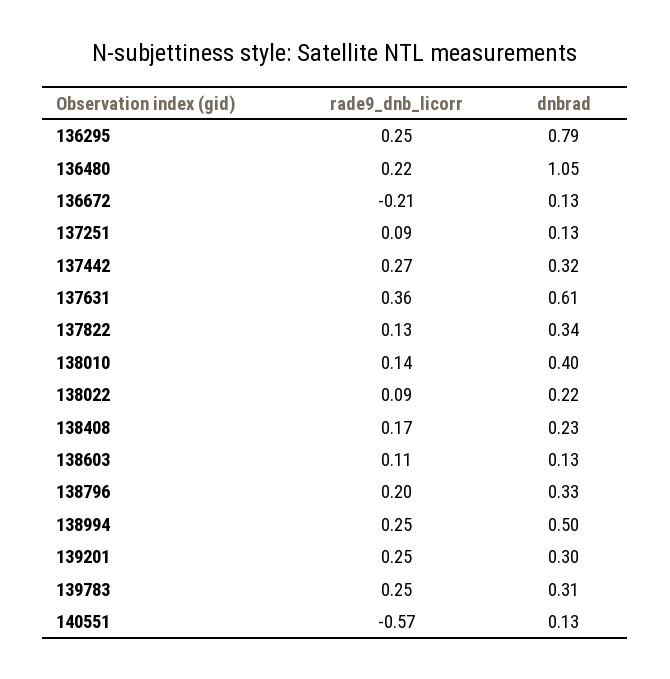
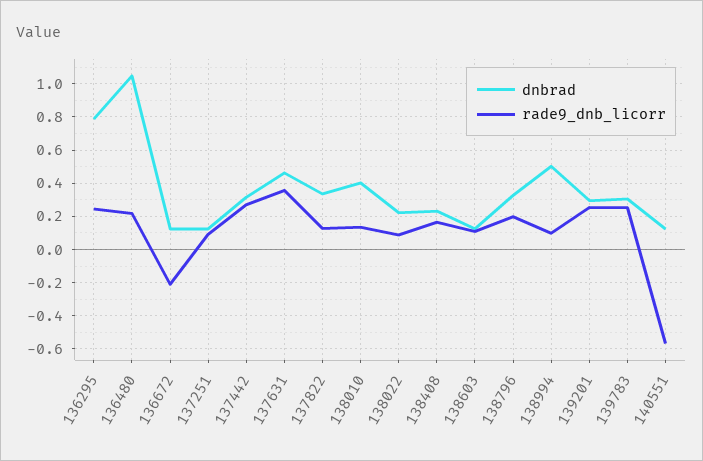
  {
    "rade9_dnb_licorr": {
      "136295": 0.25,
      "136480": 0.22,
      "136672": -0.21,
      "137251": 0.09,
      "137442": 0.27,
      "137631": 0.36,
      "137822": 0.13,
      "138010": 0.14,
      "138022": 0.09,
      "138408": 0.17,
      "138603": 0.11,
      "138796": 0.2,
-     "138994": 0.25,
+     "138994": 0.1,
      "139201": 0.25,
      "139783": 0.25,
      "140551": -0.57
    },
    "dnbrad": {
      "136295": 0.79,
      "136480": 1.05,
      "136672": 0.13,
      "137251": 0.13,
      "137442": 0.32,
-     "137631": 0.61,
+     "137631": 0.45,
      "137822": 0.34,
      "138010": 0.4,
      "138022": 0.22,
      "138408": 0.23,
      "138603": 0.13,
      "138796": 0.33,
      "138994": 0.5,
      "139201": 0.3,
      "139783": 0.31,
      "140551": 0.13
    }
  }

